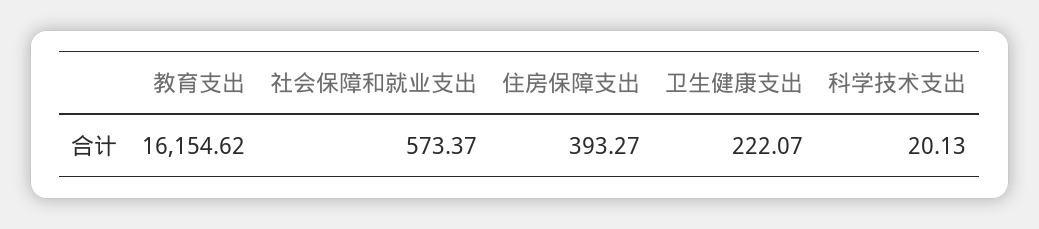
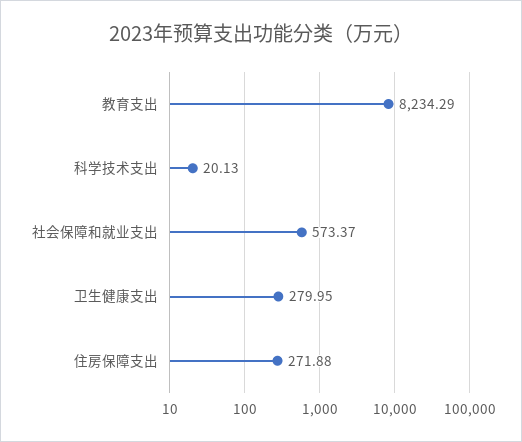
  {
-   "教育支出": 16154.62,
+   "教育支出": 8234.29,
    "社会保障和就业支出": 573.37,
-   "住房保障支出": 393.27,
+   "住房保障支出": 271.88,
-   "卫生健康支出": 222.07,
+   "卫生健康支出": 279.95,
    "科学技术支出": 20.13
  }

